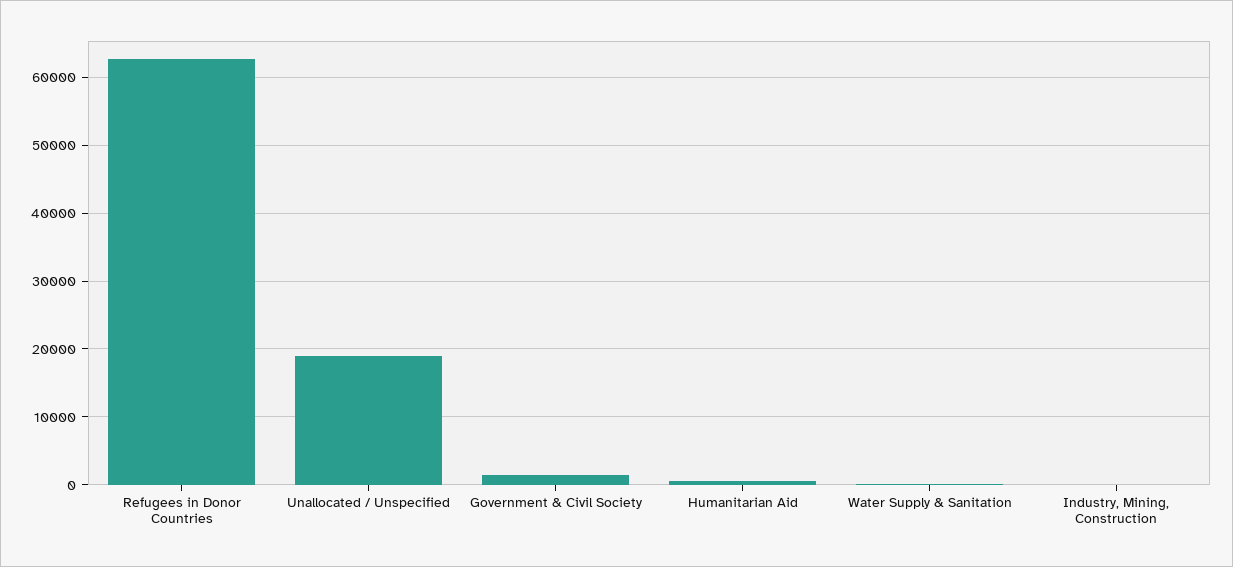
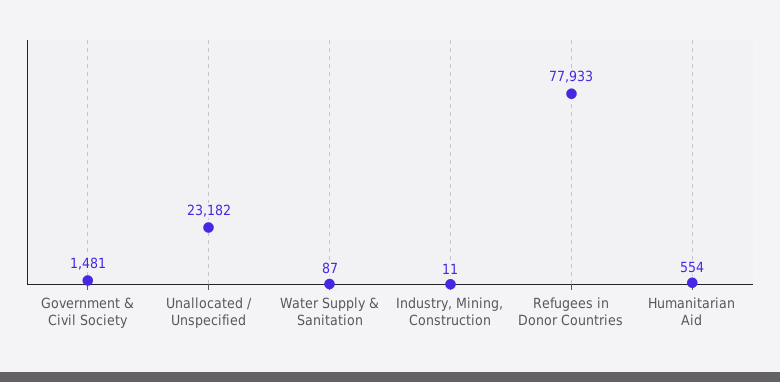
  {
-   "Refugees in Donor Countries": 63000,
+   "Refugees in Donor Countries": 77933,
-   "Unallocated / Unspecified": 19000,
+   "Unallocated / Unspecified": 23182,
    "Government & Civil Society": 1481,
    "Humanitarian Aid": 554,
    "Water Supply & Sanitation": 87,
    "Industry, Mining, Construction": 11
  }

